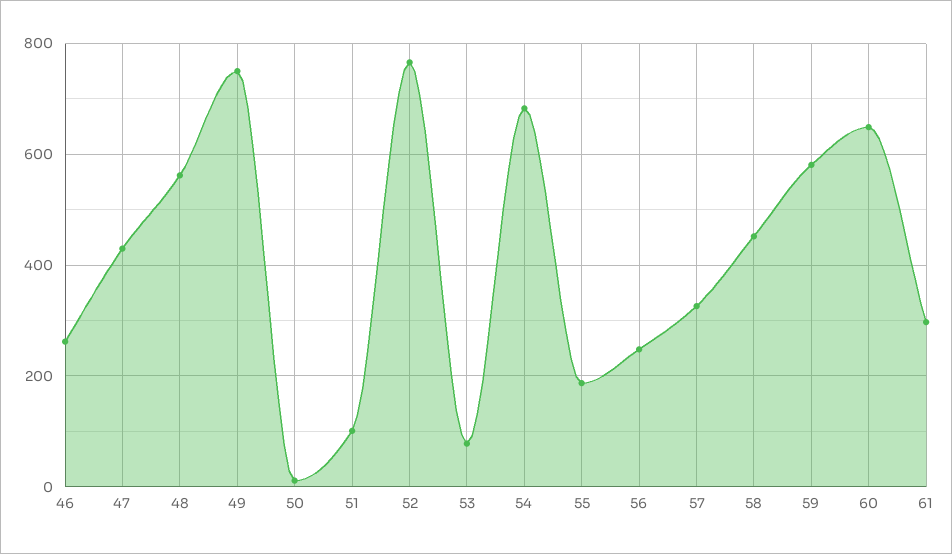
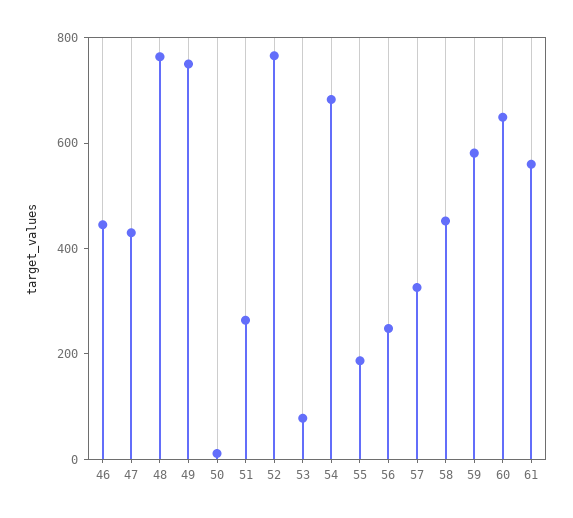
  {
-   "46": 260,
+   "46": 450,
    "47": 440,
-   "48": 560,
+   "48": 750,
    "49": 760,
    "50": 20,
-   "51": 100,
+   "51": 250,
    "52": 760,
    "53": 80,
    "54": 680,
    "55": 180,
    "56": 240,
    "57": 320,
    "58": 460,
    "59": 580,
    "60": 640,
-   "61": 300
+   "61": 550
  }

